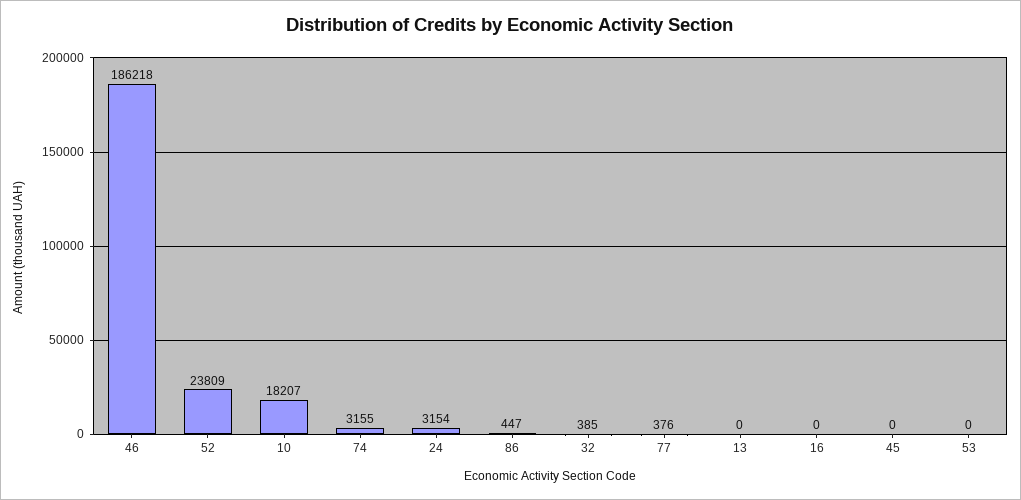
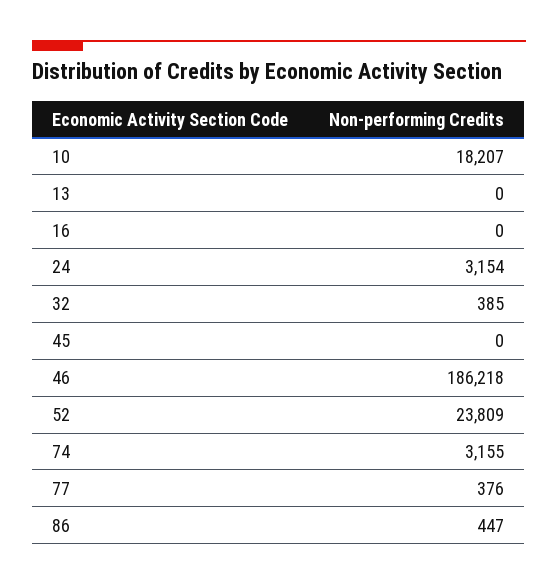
  {
    "46": 186218,
    "52": 23809,
    "10": 18207,
    "74": 3155,
    "24": 3154,
    "86": 447,
    "32": 385,
    "77": 376,
    "13": 0,
    "16": 0,
-   "45": 0,
+   "45": 0
-   "53": 0
  }

